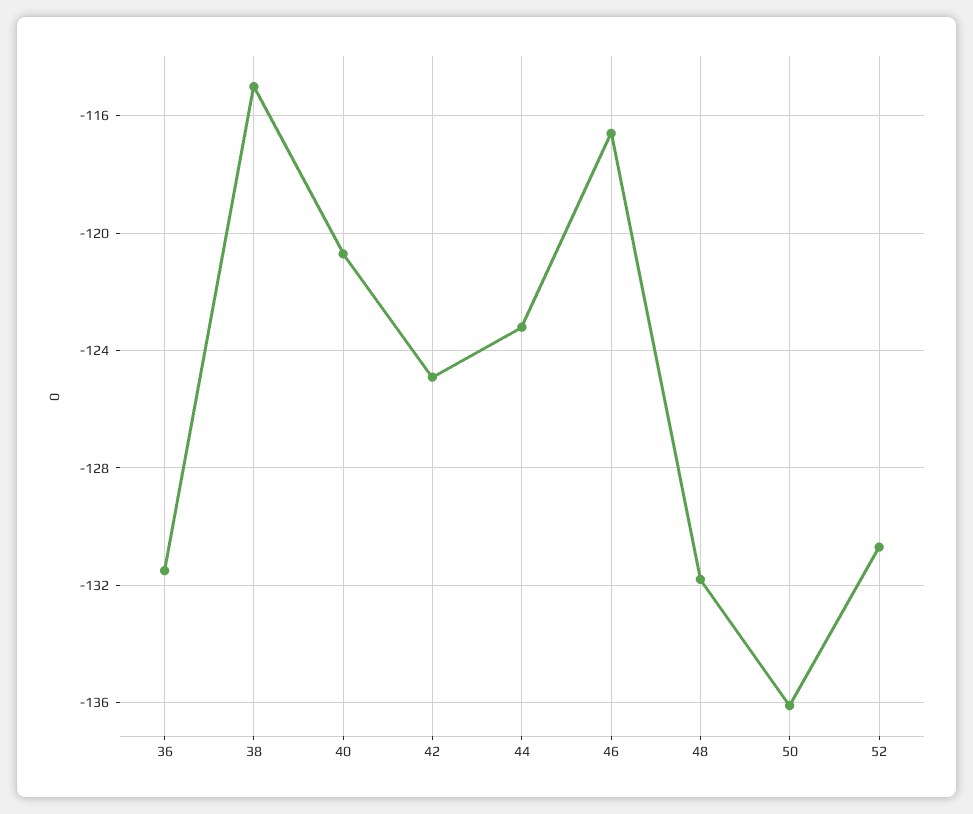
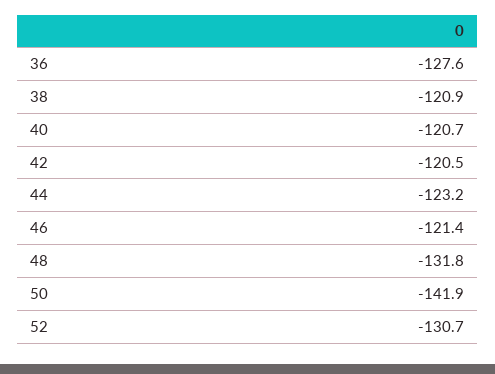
  {
-   "36": -131.5,
+   "36": -127.6,
-   "38": -115,
+   "38": -120.9,
    "40": -120.7,
-   "42": -125,
+   "42": -120.5,
    "44": -123.2,
-   "46": -116.5,
+   "46": -121.4,
    "48": -131.8,
-   "50": -136,
+   "50": -141.9,
    "52": -130.7
  }

